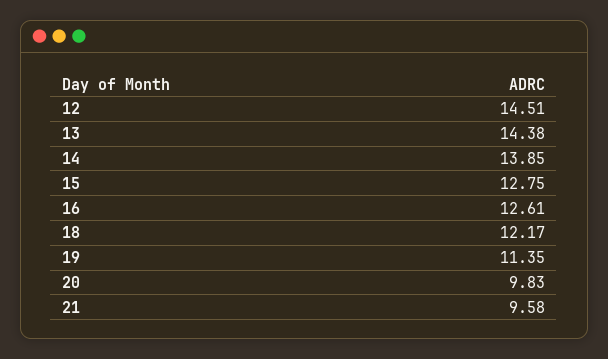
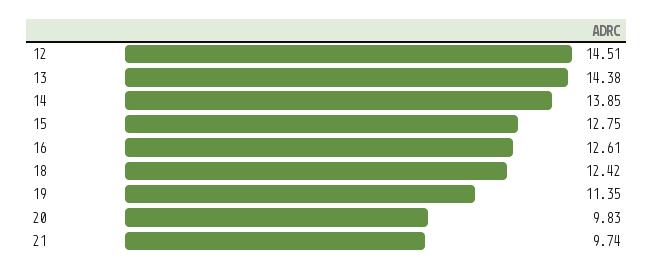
  {
    "12": 14.51,
    "13": 14.38,
    "14": 13.85,
    "15": 12.75,
    "16": 12.61,
-   "18": 12.17,
+   "18": 12.42,
    "19": 11.35,
    "20": 9.83,
-   "21": 9.58
+   "21": 9.74
  }

